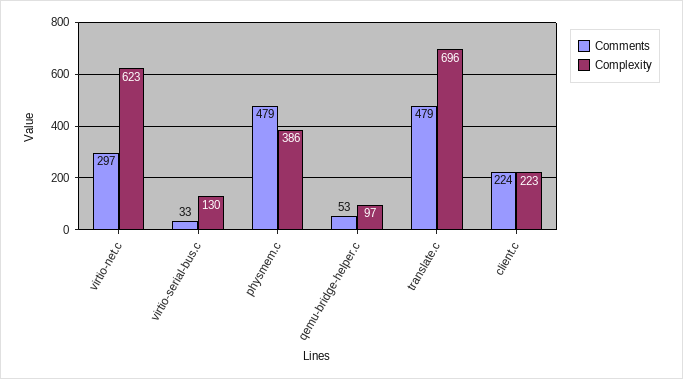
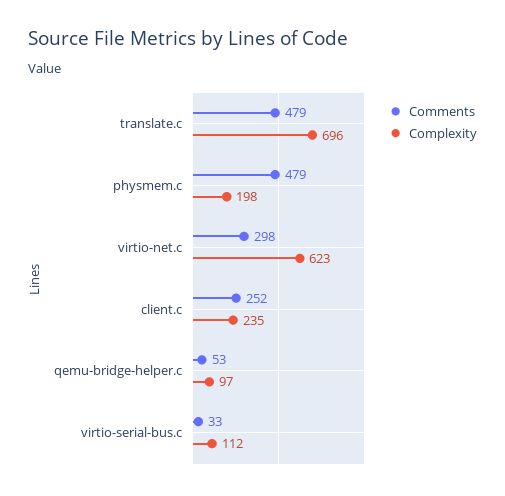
  {
    "Comments": {
-     "virtio-net.c": 297,
+     "virtio-net.c": 298,
      "virtio-serial-bus.c": 33,
      "physmem.c": 479,
      "qemu-bridge-helper.c": 53,
      "translate.c": 479,
-     "client.c": 224
+     "client.c": 252
    },
    "Complexity": {
      "virtio-net.c": 623,
-     "virtio-serial-bus.c": 130,
+     "virtio-serial-bus.c": 112,
-     "physmem.c": 386,
+     "physmem.c": 198,
      "qemu-bridge-helper.c": 97,
      "translate.c": 696,
-     "client.c": 223
+     "client.c": 235
    }
  }

